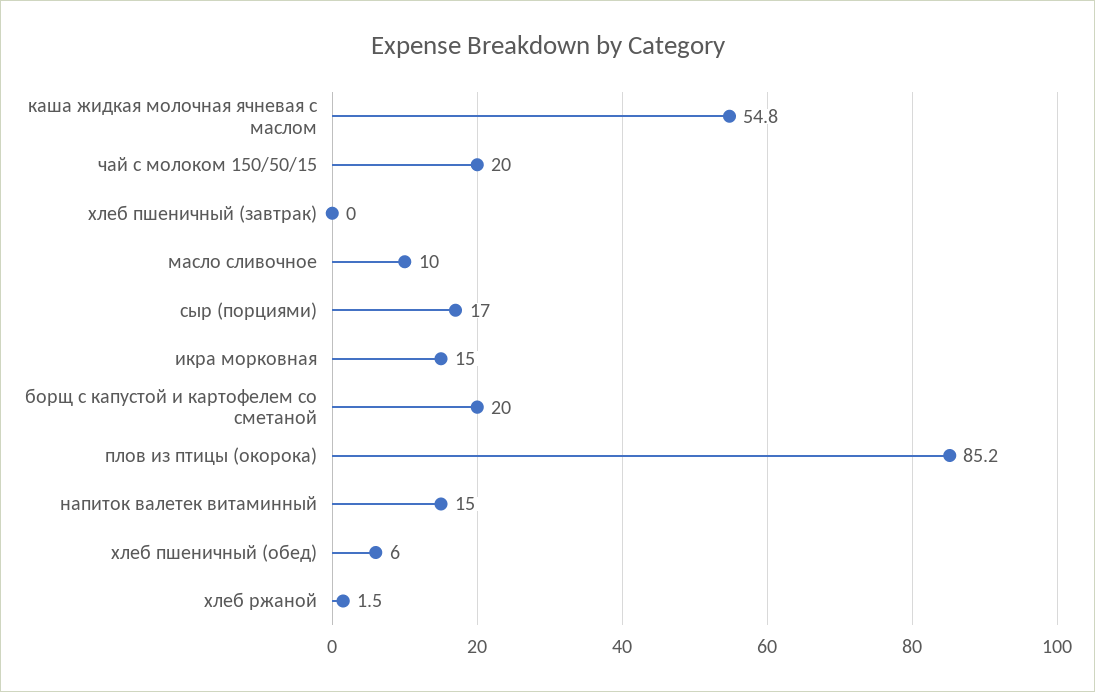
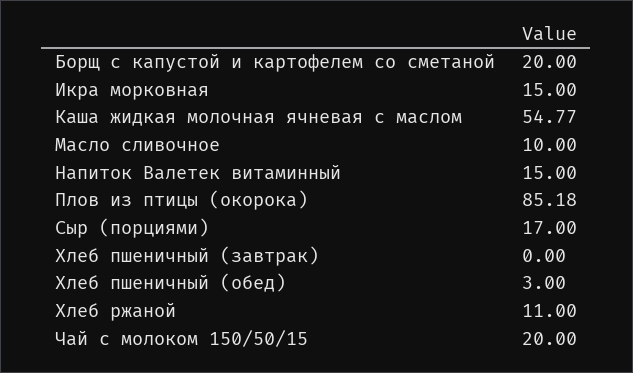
  {
    "каша жидкая молочная ячневая с маслом": 54.77,
    "чай с молоком 150/50/15": 20,
    "хлеб пшеничный (завтрак)": 0,
    "масло сливочное": 10,
    "сыр (порциями)": 17,
    "икра морковная": 15,
    "борщ с капустой и картофелем со сметаной": 20,
    "плов из птицы (окорока)": 85.18,
    "напиток валетек витаминный": 15,
-   "хлеб пшеничный (обед)": 6,
+   "хлеб пшеничный (обед)": 3,
-   "хлеб ржаной": 1.5
+   "хлеб ржаной": 11
  }

